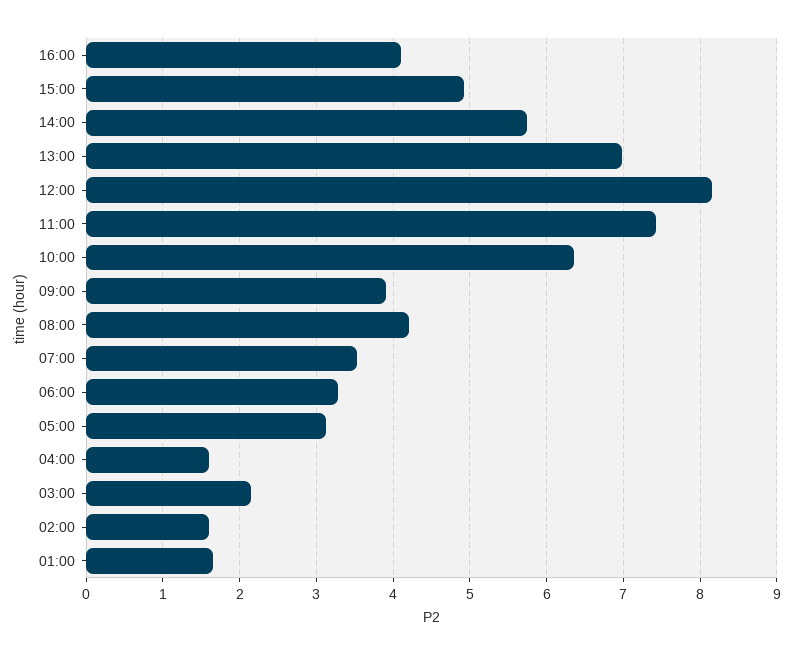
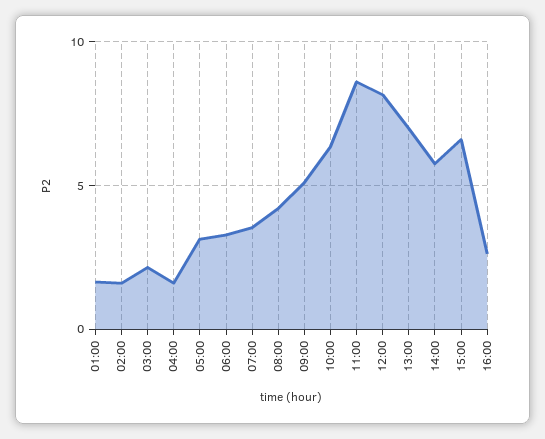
  {
-   "16:00": 4.1,
+   "16:00": 2.5,
-   "15:00": 4.9,
+   "15:00": 6.5,
    "14:00": 5.8,
    "13:00": 7,
    "12:00": 8.2,
-   "11:00": 7.4,
+   "11:00": 8.5,
    "10:00": 6.4,
-   "09:00": 3.9,
+   "09:00": 5,
    "08:00": 4.2,
    "07:00": 3.5,
    "06:00": 3.3,
    "05:00": 3.1,
    "04:00": 1.6,
    "03:00": 2.2,
    "02:00": 1.6,
    "01:00": 1.7
  }

